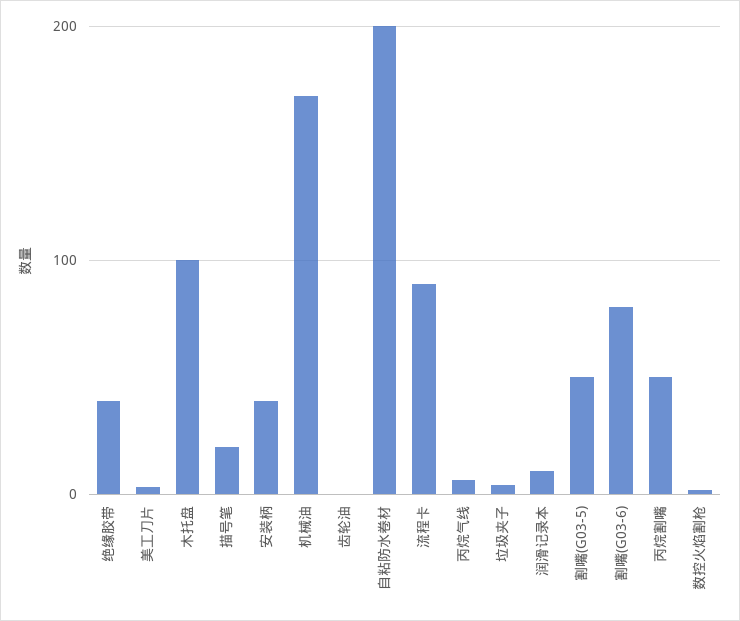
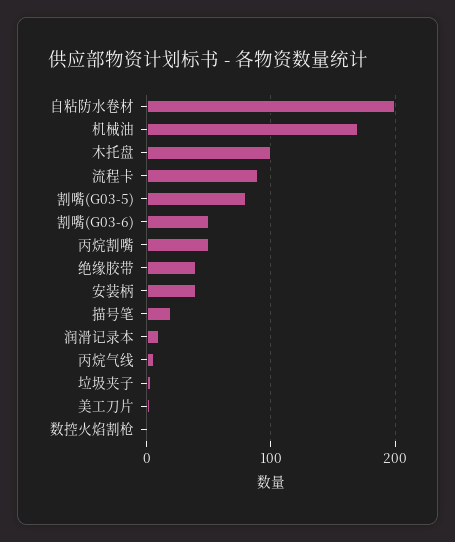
  {
    "绝缘胶带": 40,
    "美工刀片": 0,
    "木托盘": 100,
    "描号笔": 20,
    "安装柄": 40,
    "机械油": 170,
-   "齿轮油": 0,
    "自粘防水卷材": 200,
    "流程卡": 90,
    "丙烷气线": 10,
    "垃圾夹子": 0,
    "润滑记录本": 10,
-   "割嘴(G03-5)": 50,
+   "割嘴(G03-5)": 80,
-   "割嘴(G03-6)": 80,
+   "割嘴(G03-6)": 50,
    "丙烷割嘴": 50,
    "数控火焰割枪": 0
  }

